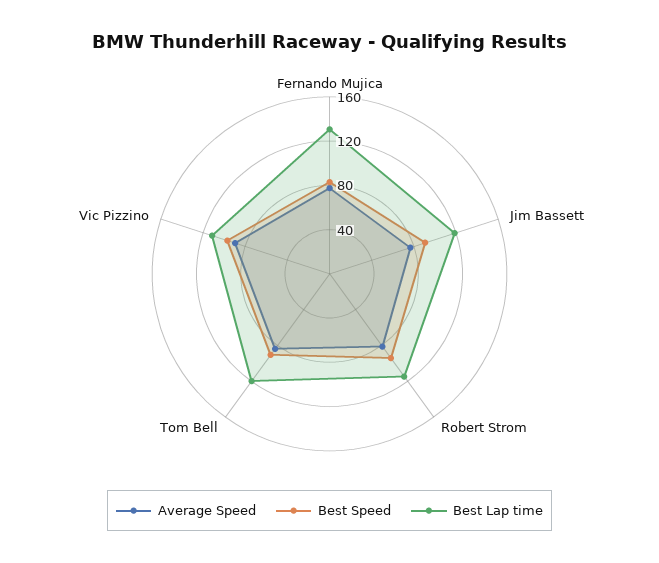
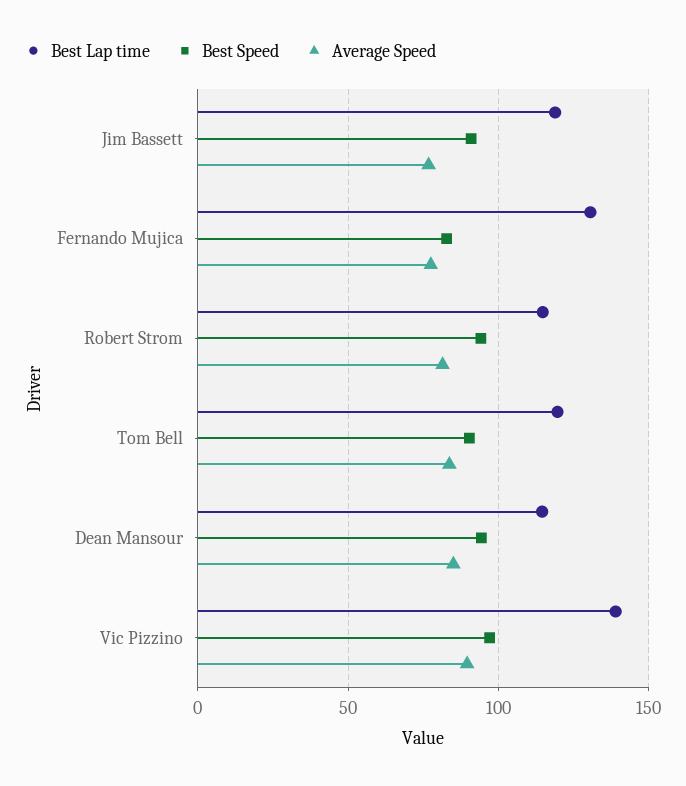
  {
    "Average Speed": {
      "Fernando Mujica": 75,
      "Jim Bassett": 75,
      "Robert Strom": 80,
      "Tom Bell": 85,
-     "Vic Pizzino": 90
+     "Vic Pizzino": 90,
+     "Dean Mansour": 85
    },
    "Best Speed": {
      "Fernando Mujica": 85,
      "Jim Bassett": 90,
      "Robert Strom": 95,
      "Tom Bell": 90,
-     "Vic Pizzino": 95
+     "Vic Pizzino": 95,
+     "Dean Mansour": 95
    },
    "Best Lap time": {
      "Fernando Mujica": 130,
      "Jim Bassett": 120,
      "Robert Strom": 115,
      "Tom Bell": 120,
-     "Vic Pizzino": 110
+     "Vic Pizzino": 140,
+     "Dean Mansour": 115
    }
  }

